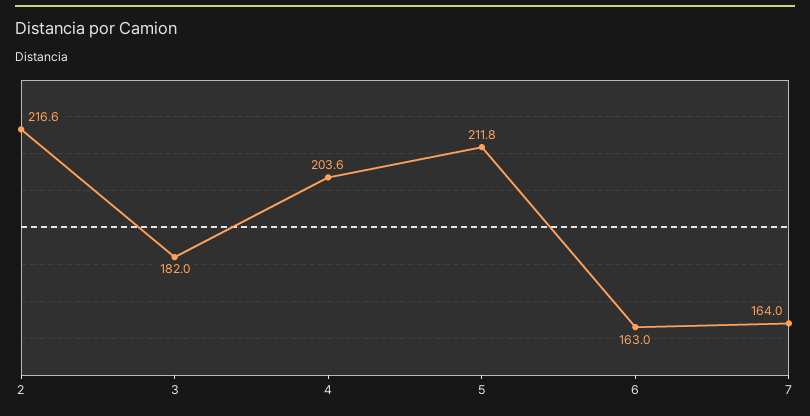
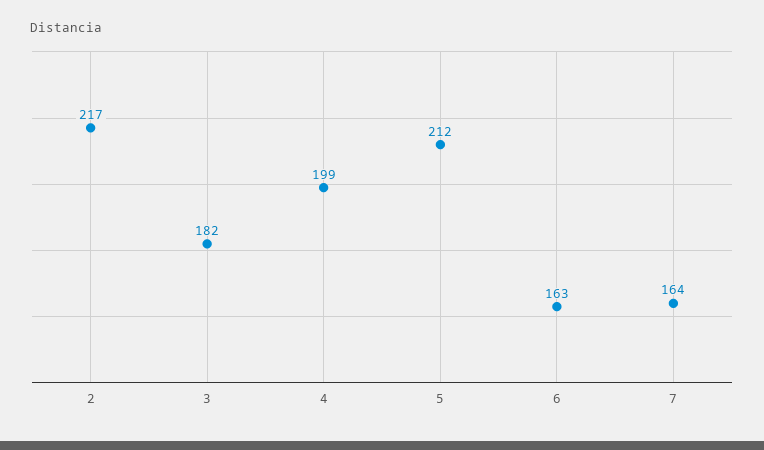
  {
    "2": 216.6,
    "3": 182,
-   "4": 203.6,
+   "4": 199,
    "5": 211.8,
    "6": 163,
    "7": 164
  }

